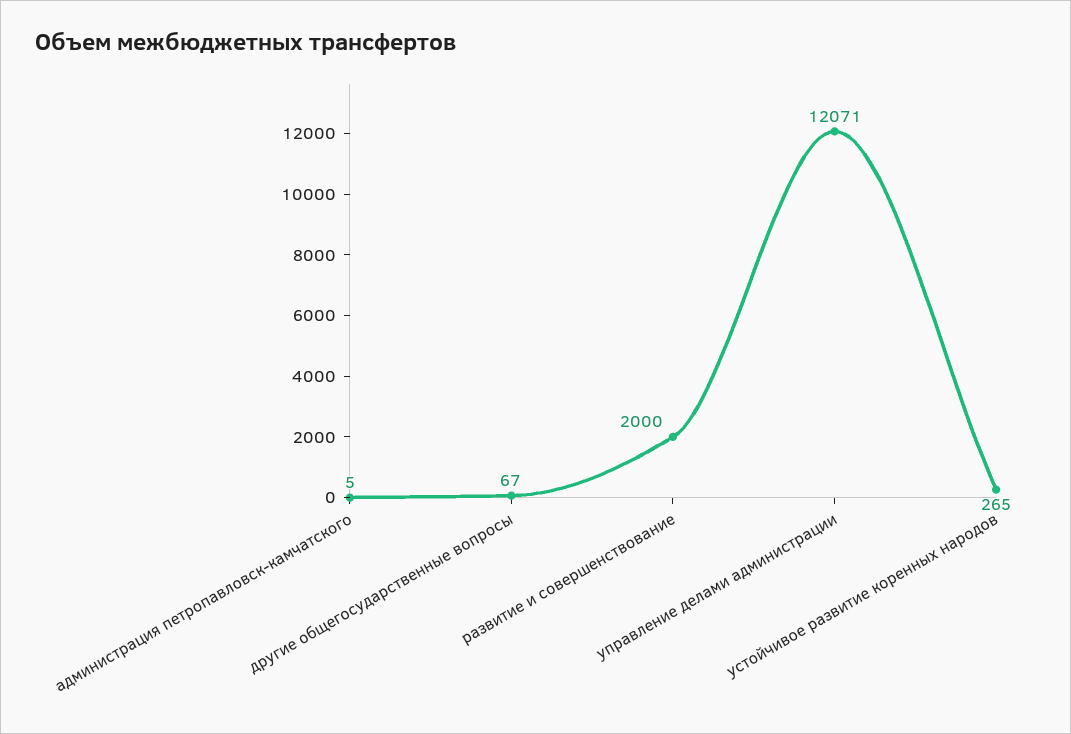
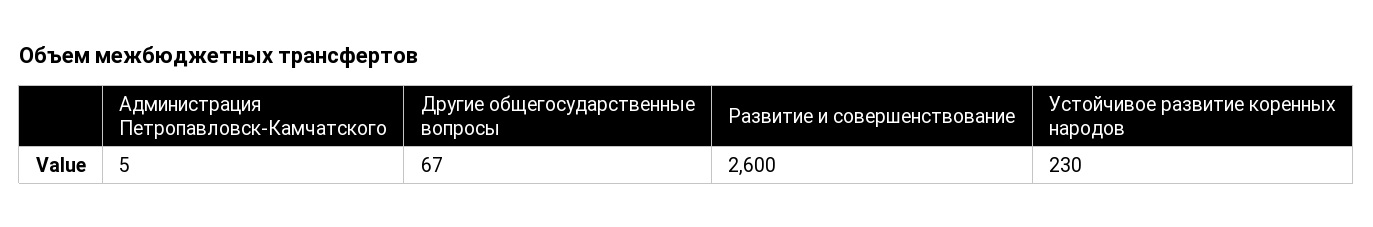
  {
    "администрация петропавловск-камчатского": 5,
    "другие общегосударственные вопросы": 67,
-   "развитие и совершенствование": 2000,
+   "развитие и совершенствование": 2600,
-   "управление делами администрации": 12071,
-   "устойчивое развитие коренных народов": 265
+   "устойчивое развитие коренных народов": 230
  }

